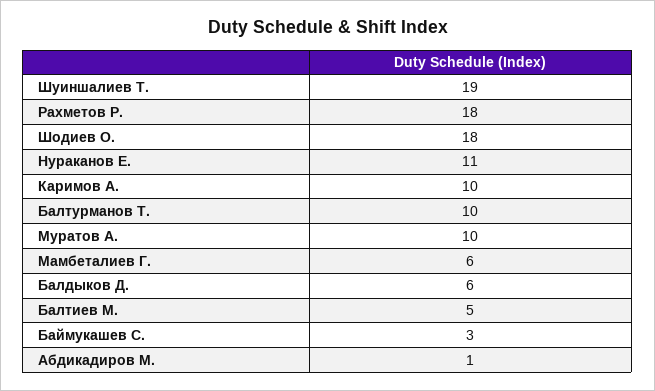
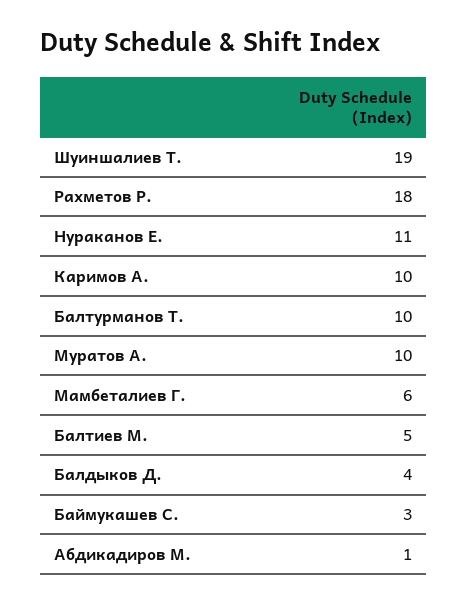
  {
    "Шуиншалиев Т.": 19,
    "Рахметов Р.": 18,
-   "Шодиев О.": 18,
    "Нураканов Е.": 11,
    "Каримов А.": 10,
    "Балтурманов Т.": 10,
    "Муратов А.": 10,
    "Мамбеталиев Г.": 6,
-   "Балдыков Д.": 6,
+   "Балдыков Д.": 4,
    "Балтиев М.": 5,
    "Баймукашев С.": 3,
    "Абдикадиров М.": 1
  }

